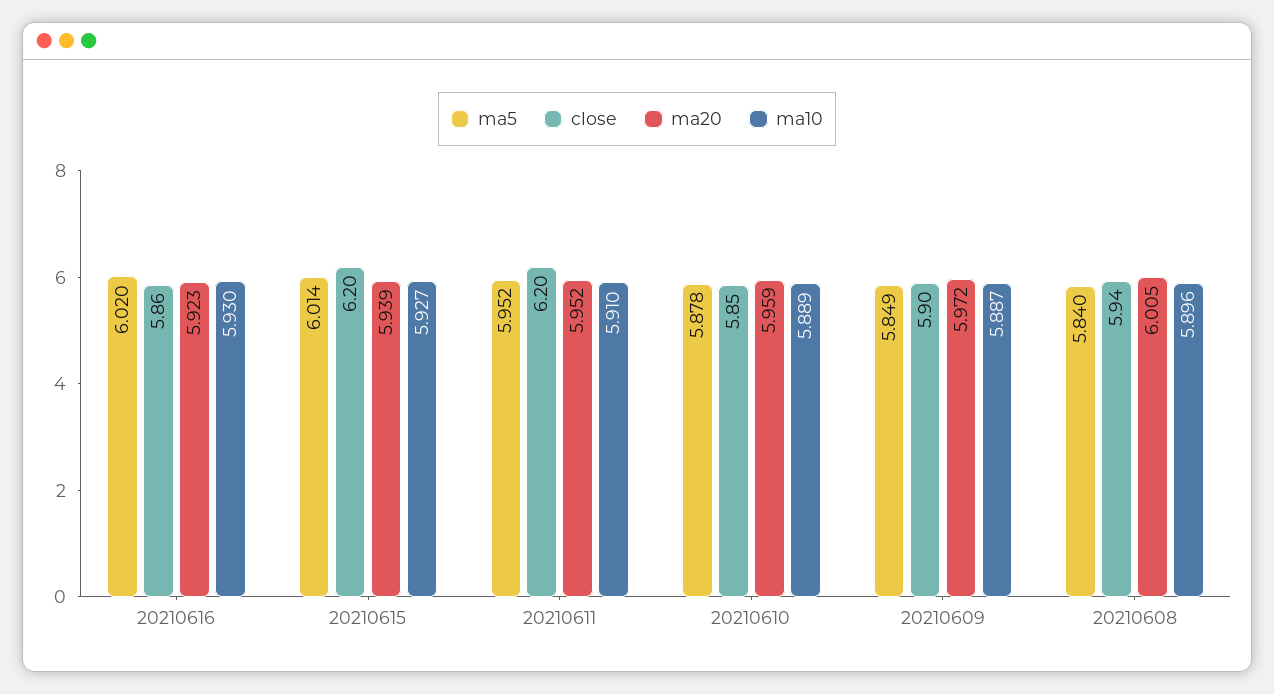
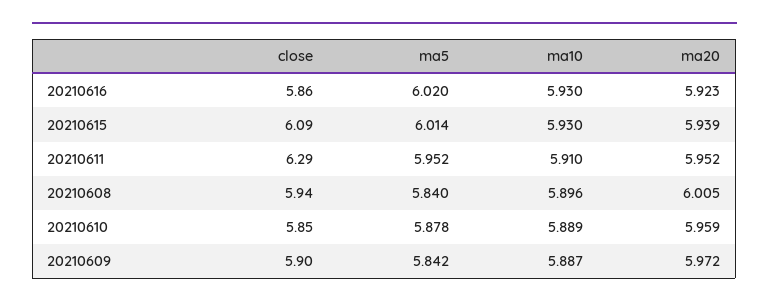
  {
    "ma5": {
      "20210616": 6.02,
      "20210615": 6.014,
      "20210611": 5.952,
      "20210610": 5.878,
-     "20210609": 5.849,
+     "20210609": 5.842,
      "20210608": 5.84
    },
    "close": {
      "20210616": 5.86,
-     "20210615": 6.2,
+     "20210615": 6.09,
-     "20210611": 6.2,
+     "20210611": 6.29,
      "20210610": 5.85,
      "20210609": 5.9,
      "20210608": 5.94
    },
    "ma20": {
      "20210616": 5.923,
      "20210615": 5.939,
      "20210611": 5.952,
      "20210610": 5.959,
      "20210609": 5.972,
      "20210608": 6.005
    },
    "ma10": {
      "20210616": 5.93,
-     "20210615": 5.927,
+     "20210615": 5.93,
      "20210611": 5.91,
      "20210610": 5.889,
      "20210609": 5.887,
      "20210608": 5.896
    }
  }

